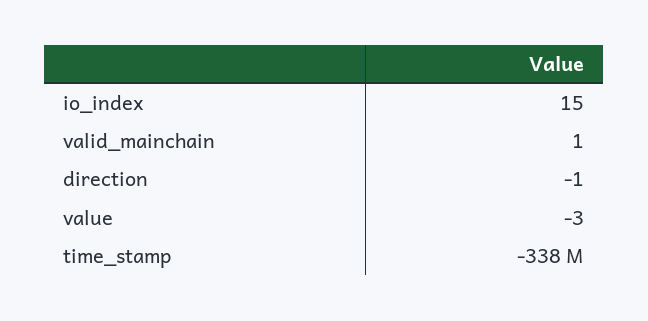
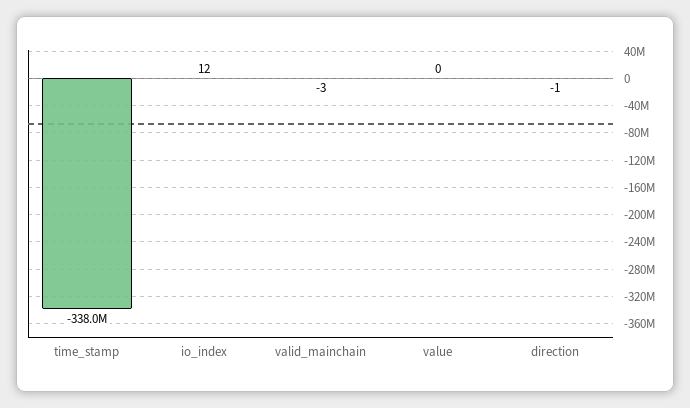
  {
-   "io_index": 15,
+   "io_index": 12,
-   "valid_mainchain": 1,
+   "valid_mainchain": -3,
    "direction": -1,
-   "value": -3,
+   "value": 0,
    "time_stamp": -338000000
  }

